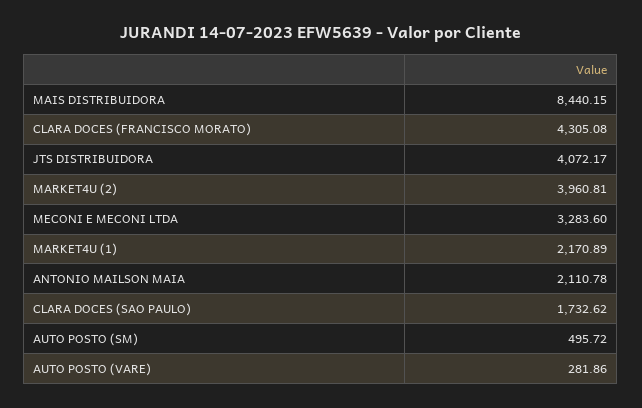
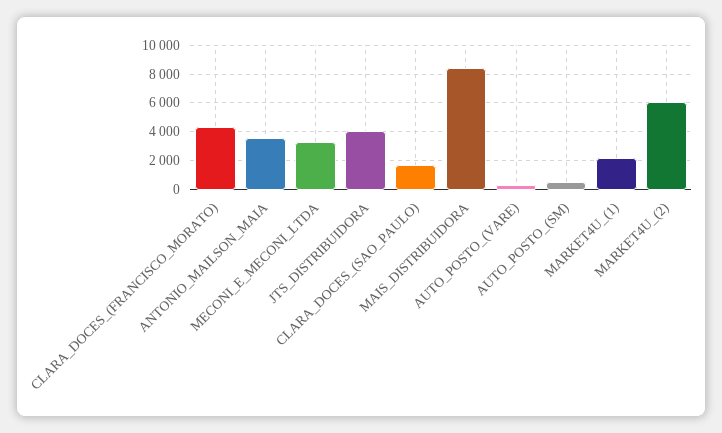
  {
    "MAIS DISTRIBUIDORA": 8440.15,
    "CLARA DOCES (FRANCISCO MORATO)": 4305.08,
    "JTS DISTRIBUIDORA": 4072.17,
-   "MARKET4U (2)": 3960.81,
+   "MARKET4U (2)": 6000,
    "MECONI E MECONI LTDA": 3283.6,
    "MARKET4U (1)": 2170.89,
-   "ANTONIO MAILSON MAIA": 2110.78,
+   "ANTONIO MAILSON MAIA": 3500,
    "CLARA DOCES (SAO PAULO)": 1732.62,
    "AUTO POSTO (SM)": 495.72,
    "AUTO POSTO (VARE)": 281.86
  }

